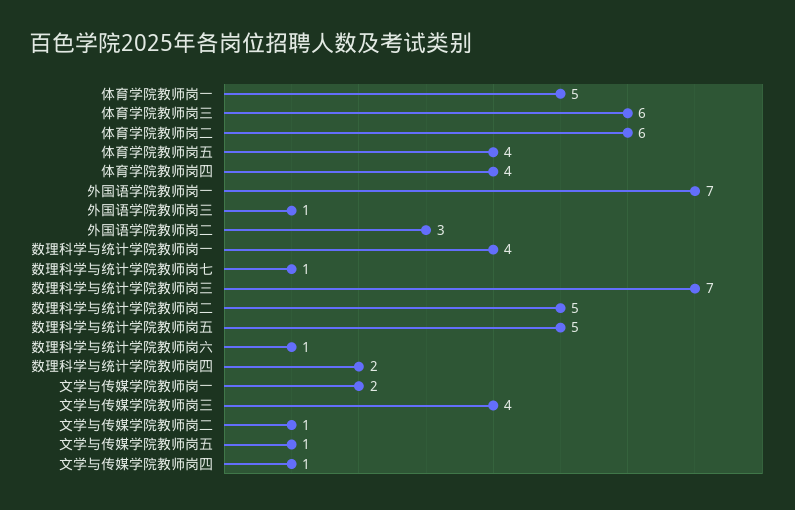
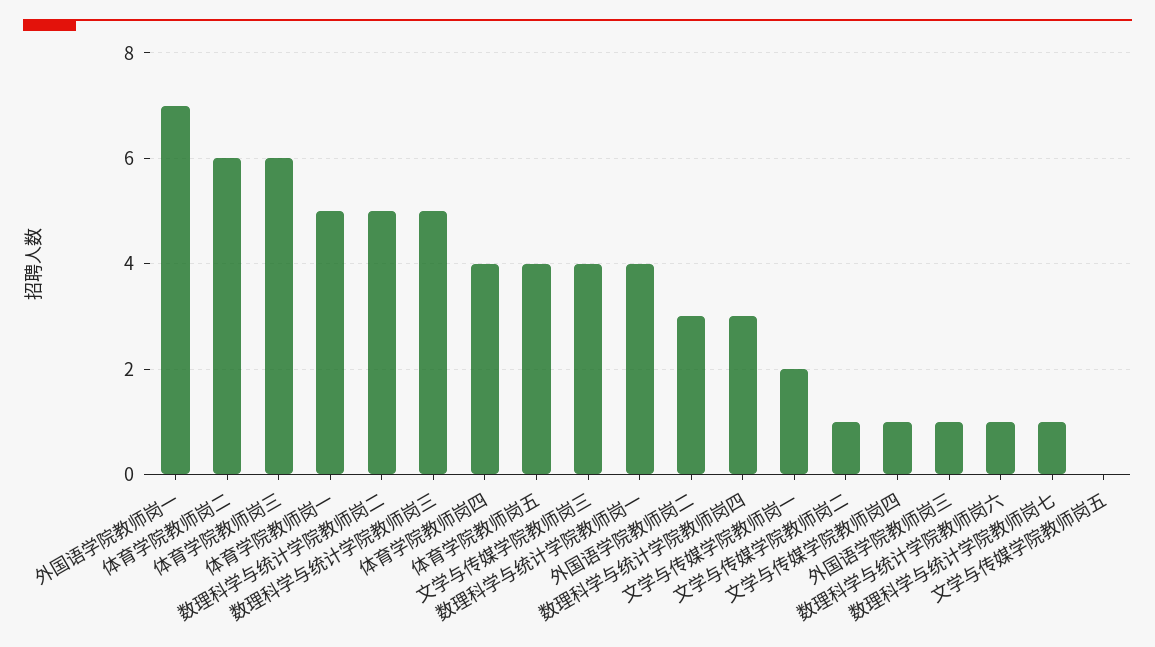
  {
    "体育学院教师岗一": 5,
    "体育学院教师岗三": 6,
    "体育学院教师岗二": 6,
    "体育学院教师岗五": 4,
    "体育学院教师岗四": 4,
    "外国语学院教师岗一": 7,
    "外国语学院教师岗三": 1,
    "外国语学院教师岗二": 3,
    "数理科学与统计学院教师岗一": 4,
    "数理科学与统计学院教师岗七": 1,
-   "数理科学与统计学院教师岗三": 7,
+   "数理科学与统计学院教师岗三": 5,
    "数理科学与统计学院教师岗二": 5,
-   "数理科学与统计学院教师岗五": 5,
    "数理科学与统计学院教师岗六": 1,
-   "数理科学与统计学院教师岗四": 2,
+   "数理科学与统计学院教师岗四": 3,
    "文学与传媒学院教师岗一": 2,
    "文学与传媒学院教师岗三": 4,
    "文学与传媒学院教师岗二": 1,
-   "文学与传媒学院教师岗五": 1,
+   "文学与传媒学院教师岗五": 0,
    "文学与传媒学院教师岗四": 1
  }

